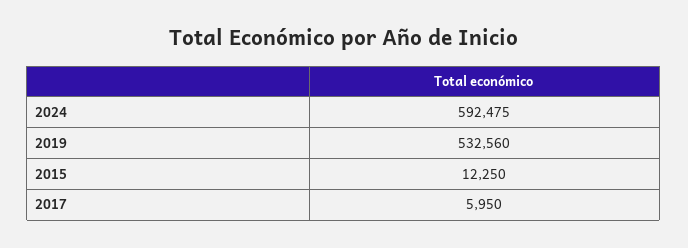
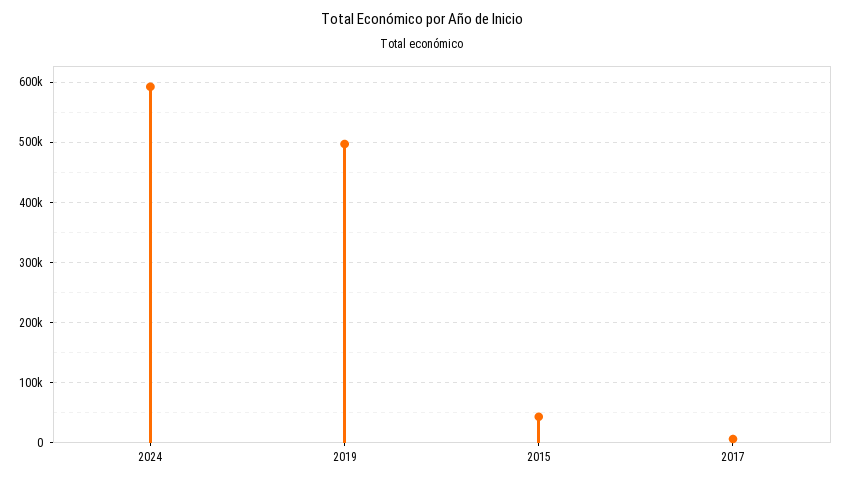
  {
    "2024": 592475,
-   "2019": 532560,
+   "2019": 500000,
-   "2015": 12250,
+   "2015": 40000,
    "2017": 5950
  }

